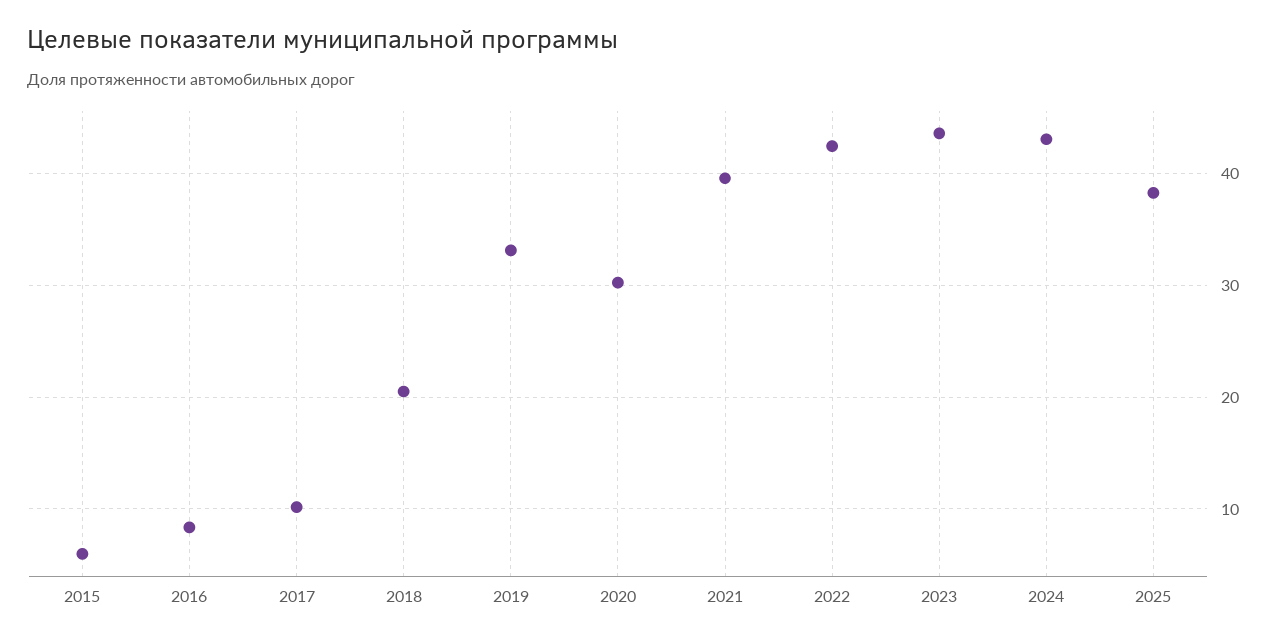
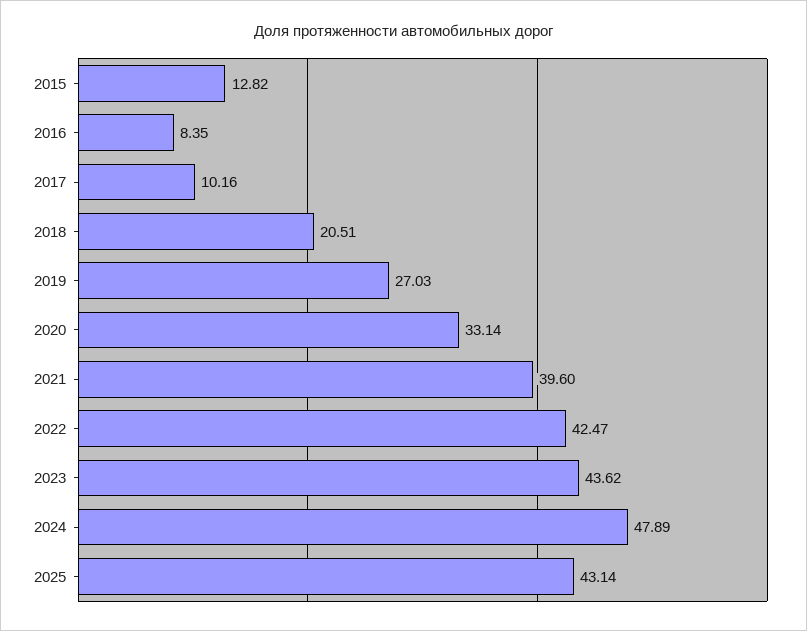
  {
-   "2015": 6,
+   "2015": 12.82,
    "2016": 8.35,
    "2017": 10.16,
    "2018": 20.51,
-   "2019": 33,
+   "2019": 27.03,
-   "2020": 30,
+   "2020": 33.14,
    "2021": 39.6,
    "2022": 42.47,
    "2023": 43.62,
-   "2024": 43,
+   "2024": 47.89,
-   "2025": 38
+   "2025": 43.14
  }

